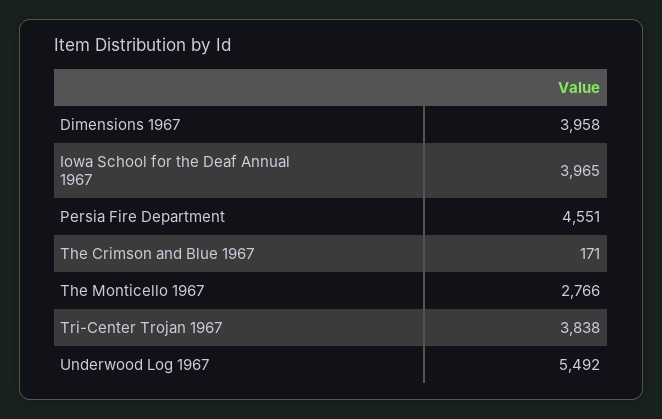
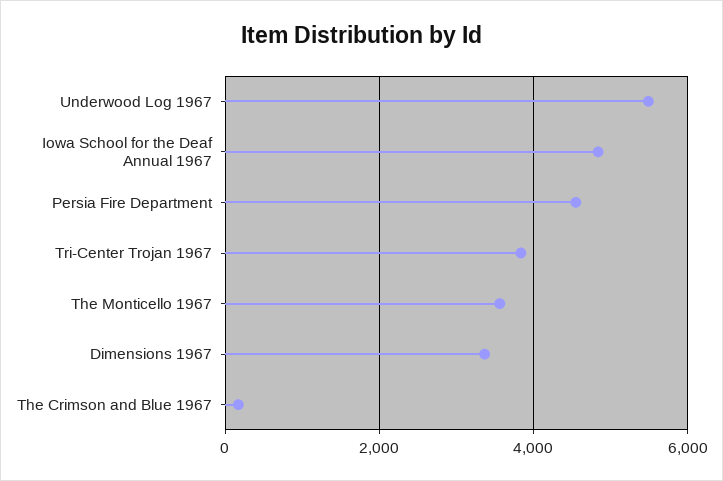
  {
-   "Dimensions 1967": 3958,
+   "Dimensions 1967": 3400,
-   "Iowa School for the Deaf Annual 1967": 3965,
+   "Iowa School for the Deaf Annual 1967": 4800,
    "Persia Fire Department": 4551,
    "The Crimson and Blue 1967": 171,
-   "The Monticello 1967": 2766,
+   "The Monticello 1967": 3600,
    "Tri-Center Trojan 1967": 3838,
    "Underwood Log 1967": 5492
  }

